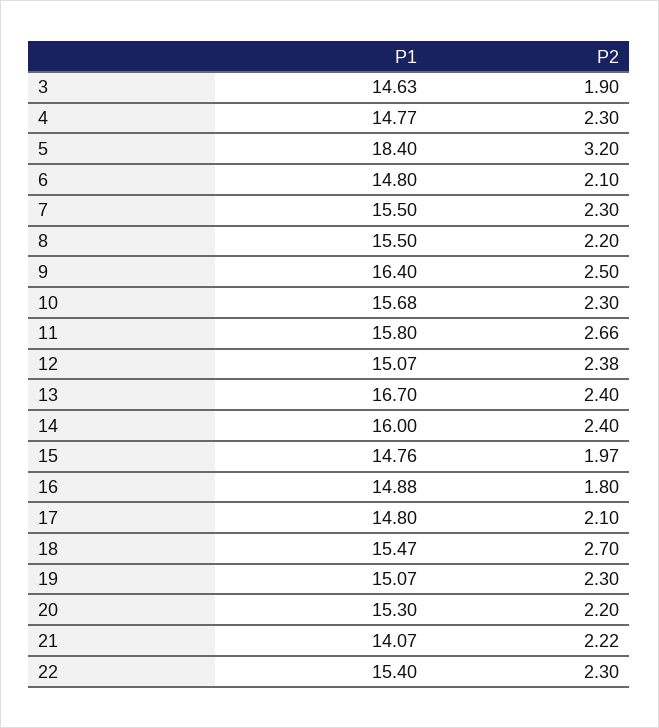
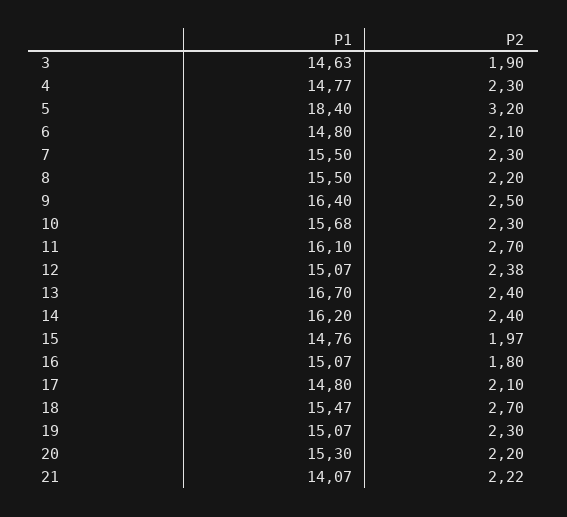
  {
    "P1": {
      "3": 14.63,
      "4": 14.77,
      "5": 18.4,
      "6": 14.8,
      "7": 15.5,
      "8": 15.5,
      "9": 16.4,
      "10": 15.68,
-     "11": 15.8,
+     "11": 16.1,
      "12": 15.07,
      "13": 16.7,
-     "14": 16,
+     "14": 16.2,
      "15": 14.76,
-     "16": 14.88,
+     "16": 15.07,
      "17": 14.8,
      "18": 15.47,
      "19": 15.07,
      "20": 15.3,
-     "21": 14.07,
+     "21": 14.07
-     "22": 15.4
    },
    "P2": {
      "3": 1.9,
      "4": 2.3,
      "5": 3.2,
      "6": 2.1,
      "7": 2.3,
      "8": 2.2,
      "9": 2.5,
      "10": 2.3,
-     "11": 2.66,
+     "11": 2.7,
      "12": 2.38,
      "13": 2.4,
      "14": 2.4,
      "15": 1.97,
      "16": 1.8,
      "17": 2.1,
      "18": 2.7,
      "19": 2.3,
      "20": 2.2,
-     "21": 2.22,
+     "21": 2.22
-     "22": 2.3
    }
  }

